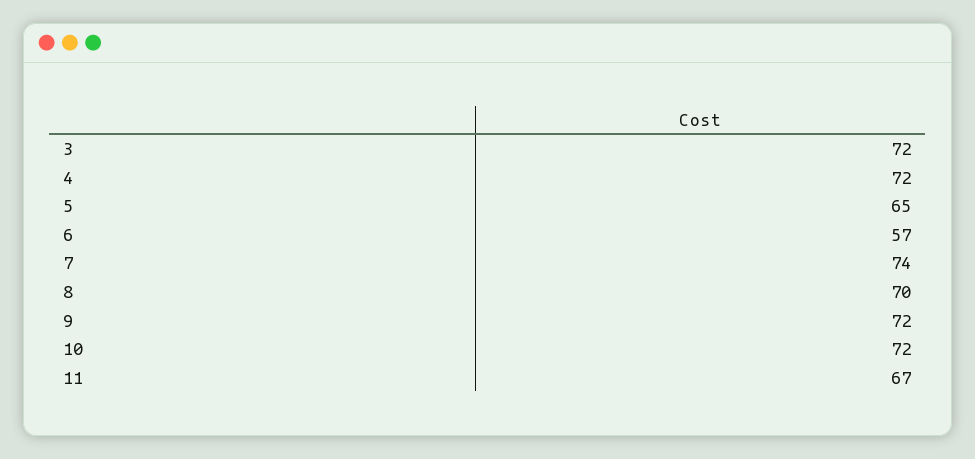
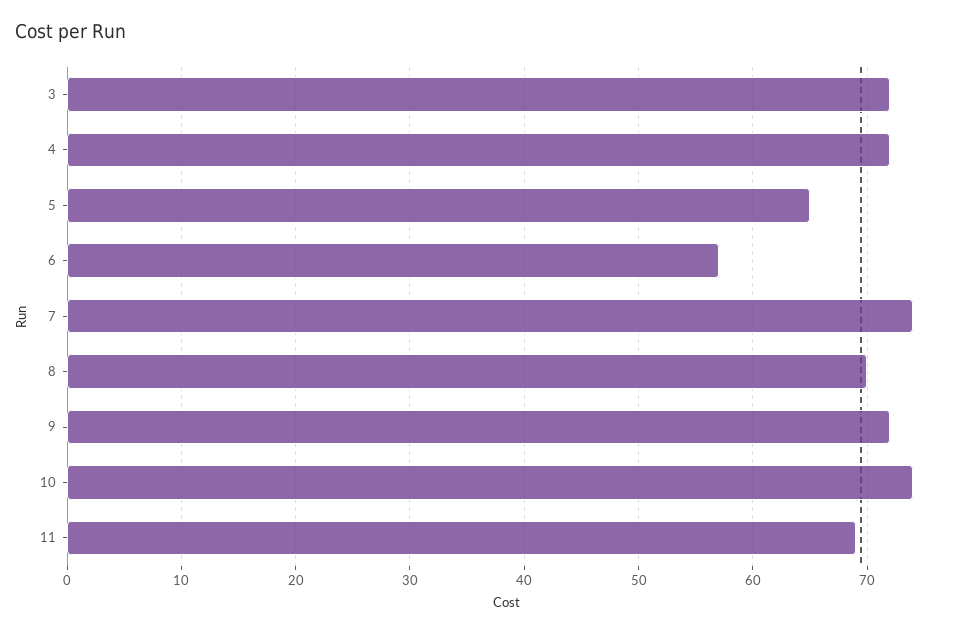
  {
    "3": 72,
    "4": 72,
    "5": 65,
    "6": 57,
    "7": 74,
    "8": 70,
    "9": 72,
-   "10": 72,
+   "10": 74,
-   "11": 67
+   "11": 69
  }

